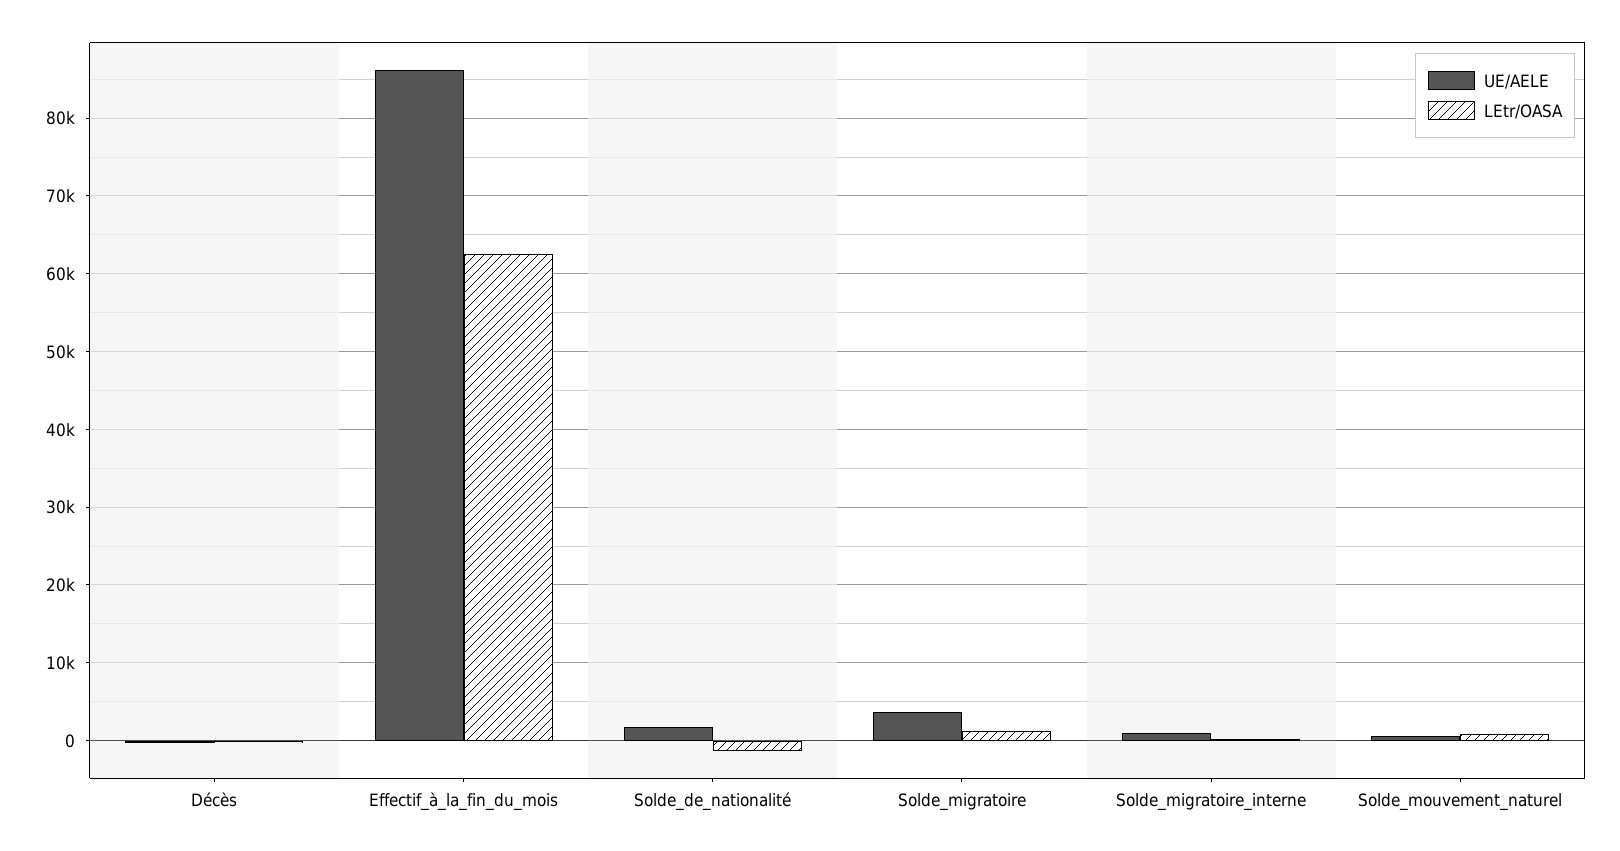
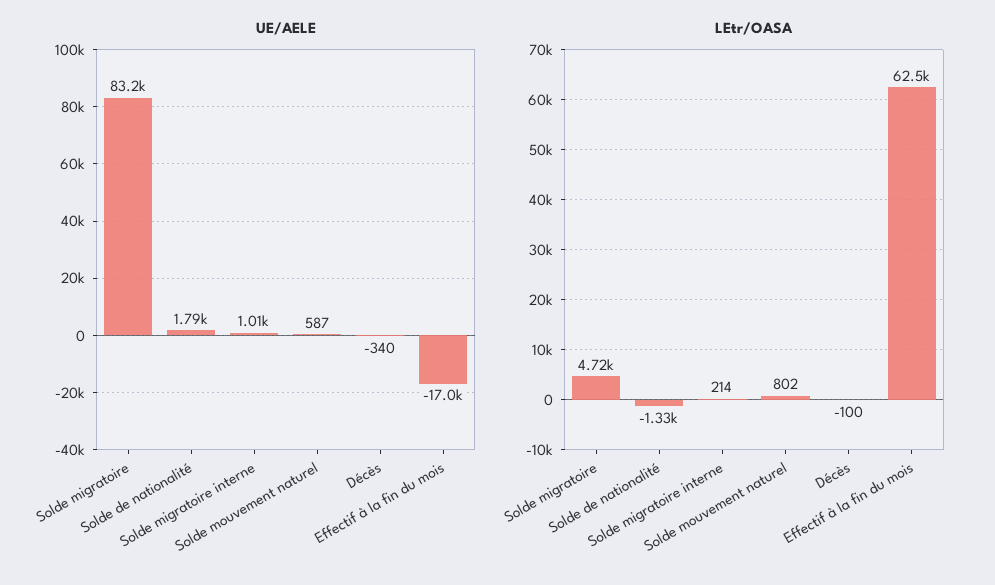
  {
    "UE/AELE": {
      "Décès": -340,
-     "Effectif_à_la_fin_du_mois": 86000,
+     "Effectif_à_la_fin_du_mois": -17000,
      "Solde_de_nationalité": 1790,
-     "Solde_migratoire": 4000,
+     "Solde_migratoire": 83200,
      "Solde_migratoire_interne": 1010,
      "Solde_mouvement_naturel": 587
    },
    "LEtr/OASA": {
      "Décès": -100,
      "Effectif_à_la_fin_du_mois": 62500,
      "Solde_de_nationalité": -1330,
-     "Solde_migratoire": 1000,
+     "Solde_migratoire": 4720,
      "Solde_migratoire_interne": 214,
      "Solde_mouvement_naturel": 802
    }
  }

